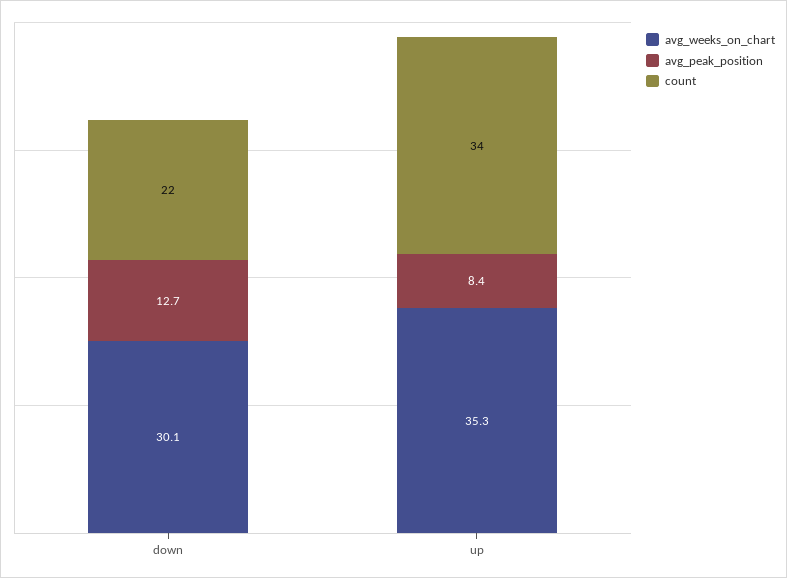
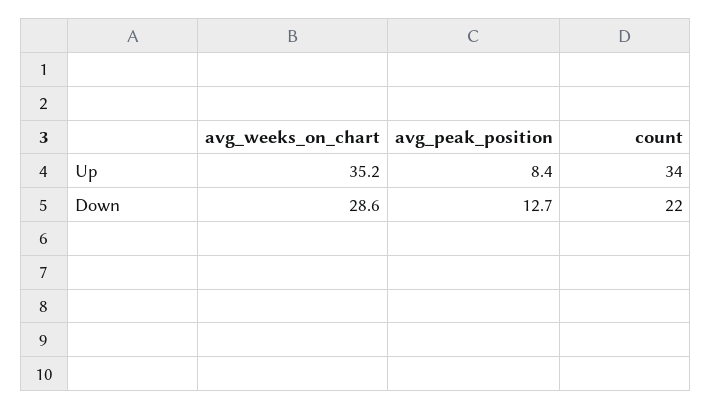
  {
    "avg_weeks_on_chart": {
-     "down": 30.1,
+     "down": 28.6,
-     "up": 35.3
+     "up": 35.2
    },
    "avg_peak_position": {
      "down": 12.7,
      "up": 8.4
    },
    "count": {
      "down": 22,
      "up": 34
    }
  }

